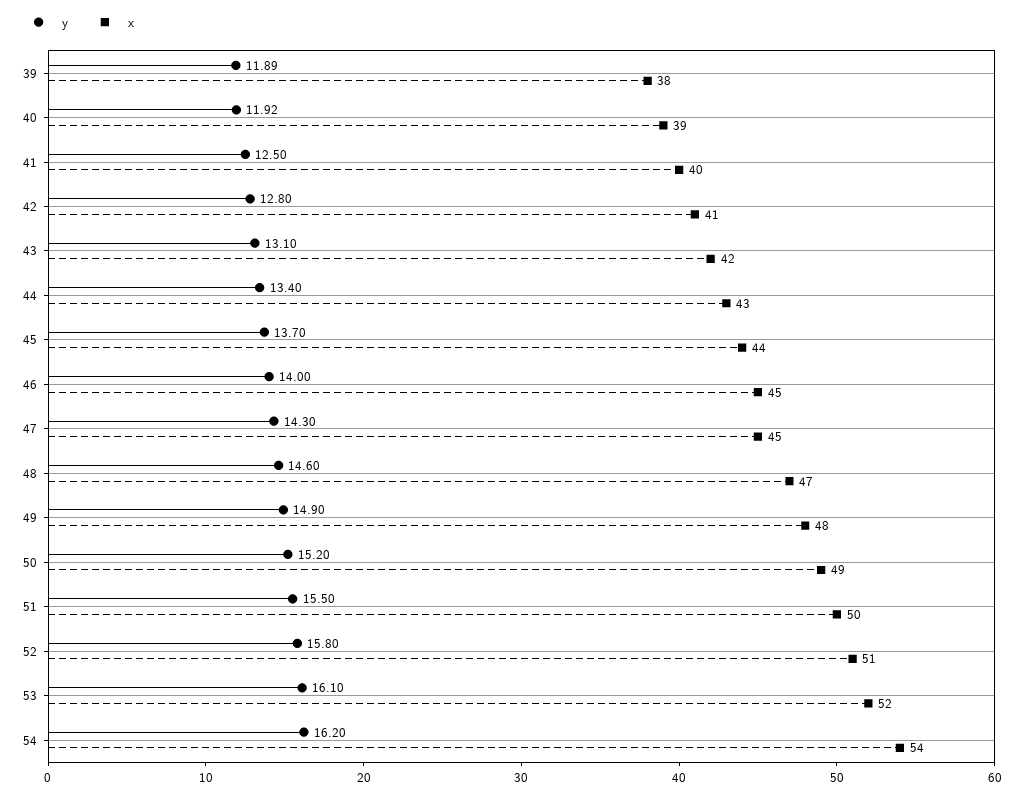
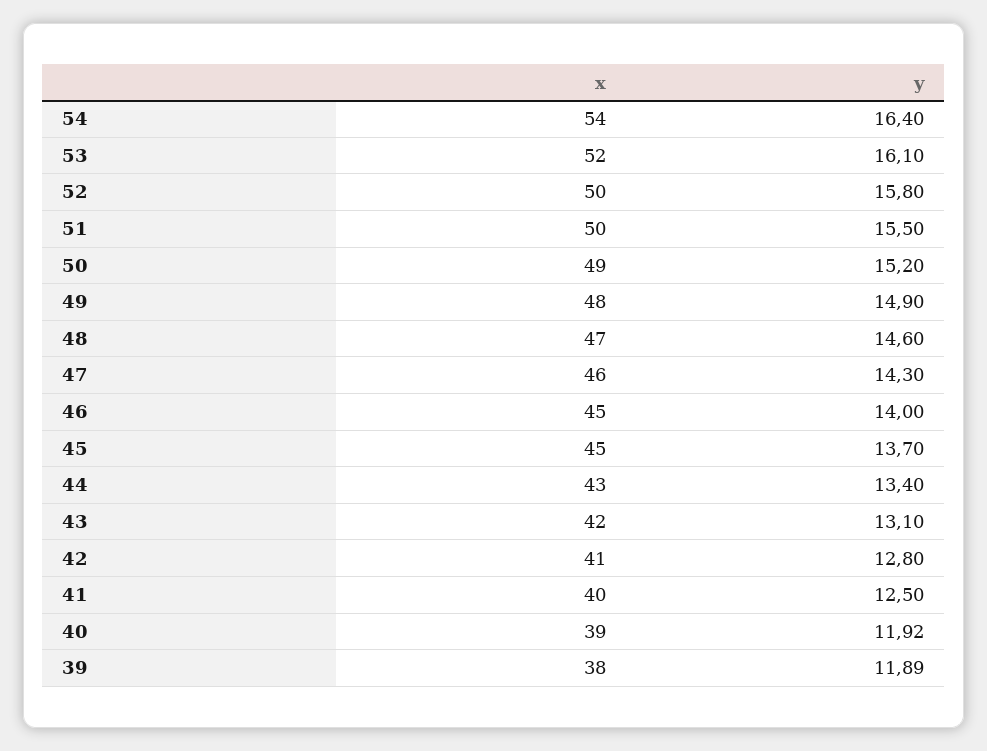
  {
    "y": {
      "39": 11.89,
      "40": 11.92,
      "41": 12.5,
      "42": 12.8,
      "43": 13.1,
      "44": 13.4,
      "45": 13.7,
      "46": 14,
      "47": 14.3,
      "48": 14.6,
      "49": 14.9,
      "50": 15.2,
      "51": 15.5,
      "52": 15.8,
      "53": 16.1,
-     "54": 16.2
+     "54": 16.4
    },
    "x": {
      "39": 38,
      "40": 39,
      "41": 40,
      "42": 41,
      "43": 42,
      "44": 43,
-     "45": 44,
+     "45": 45,
      "46": 45,
-     "47": 45,
+     "47": 46,
      "48": 47,
      "49": 48,
      "50": 49,
      "51": 50,
-     "52": 51,
+     "52": 50,
      "53": 52,
      "54": 54
    }
  }

